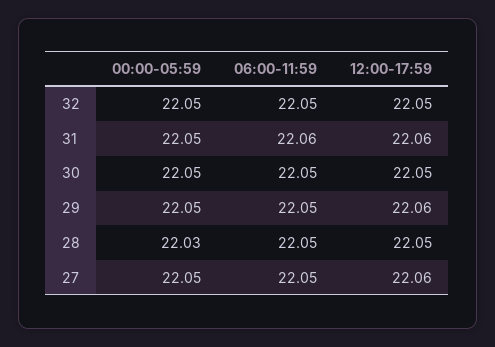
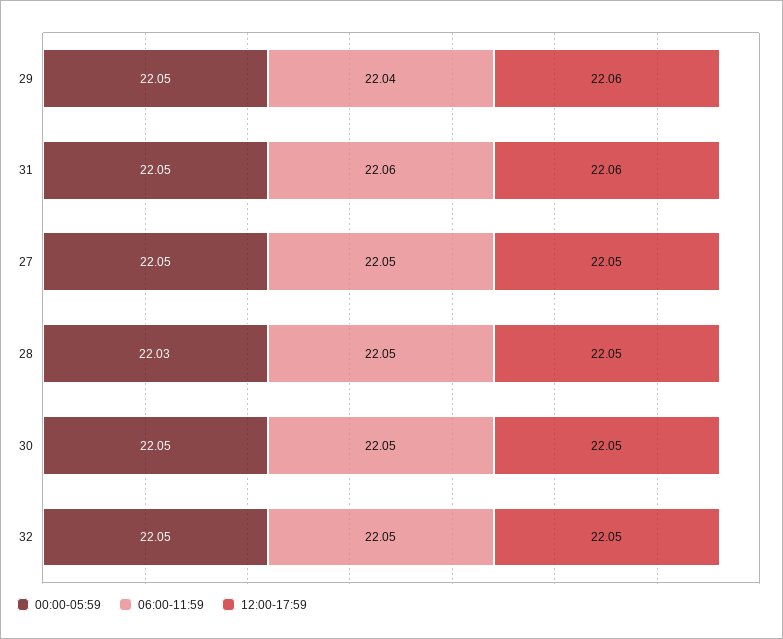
  {
    "00:00-05:59": {
      "32": 22.05,
      "31": 22.05,
      "30": 22.05,
      "29": 22.05,
      "28": 22.03,
      "27": 22.05
    },
    "06:00-11:59": {
      "32": 22.05,
      "31": 22.06,
      "30": 22.05,
-     "29": 22.05,
+     "29": 22.04,
      "28": 22.05,
      "27": 22.05
    },
    "12:00-17:59": {
      "32": 22.05,
      "31": 22.06,
      "30": 22.05,
      "29": 22.06,
      "28": 22.05,
-     "27": 22.06
+     "27": 22.05
    }
  }

